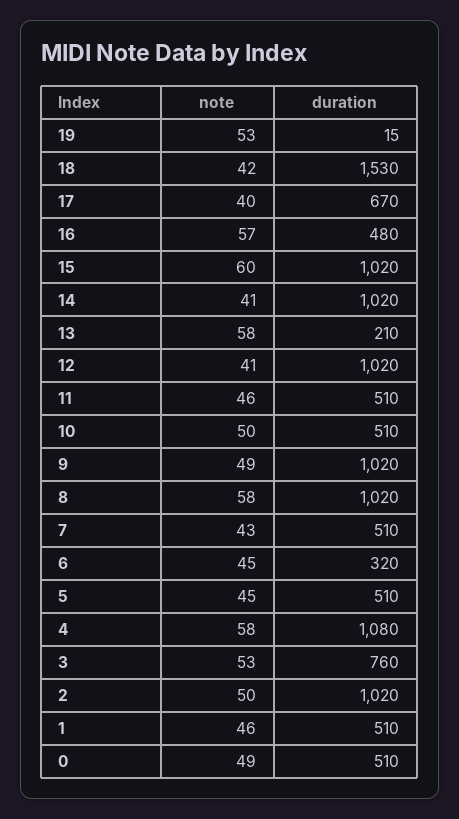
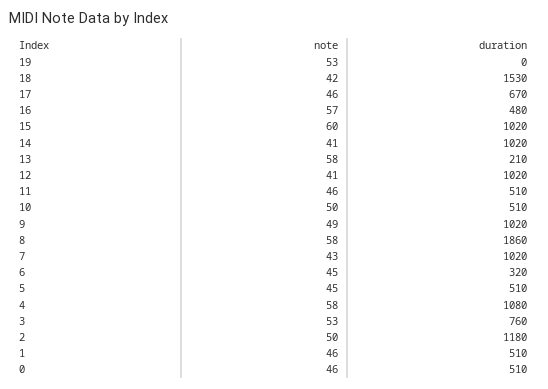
  {
    "note": {
      "19": 53,
      "18": 42,
-     "17": 40,
+     "17": 46,
      "16": 57,
      "15": 60,
      "14": 41,
      "13": 58,
      "12": 41,
      "11": 46,
      "10": 50,
      "9": 49,
      "8": 58,
      "7": 43,
      "6": 45,
      "5": 45,
      "4": 58,
      "3": 53,
      "2": 50,
      "1": 46,
-     "0": 49
+     "0": 46
    },
    "duration": {
-     "19": 15,
+     "19": 0,
      "18": 1530,
      "17": 670,
      "16": 480,
      "15": 1020,
      "14": 1020,
      "13": 210,
      "12": 1020,
      "11": 510,
      "10": 510,
      "9": 1020,
-     "8": 1020,
+     "8": 1860,
-     "7": 510,
+     "7": 1020,
      "6": 320,
      "5": 510,
      "4": 1080,
      "3": 760,
-     "2": 1020,
+     "2": 1180,
      "1": 510,
      "0": 510
    }
  }

